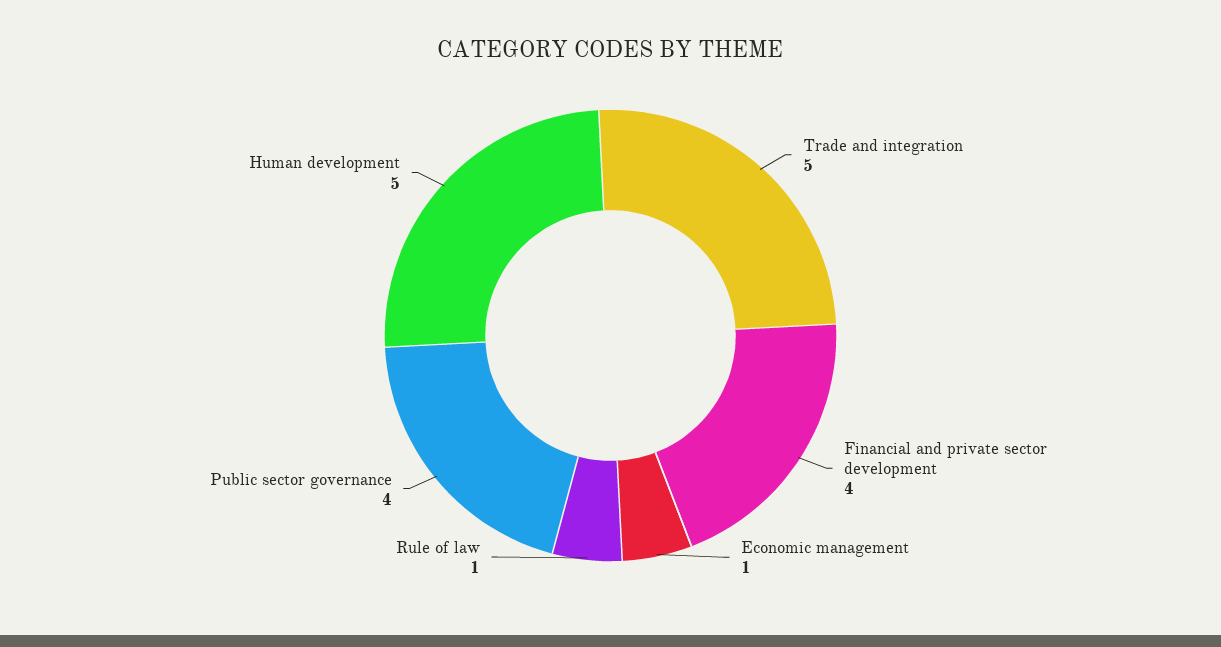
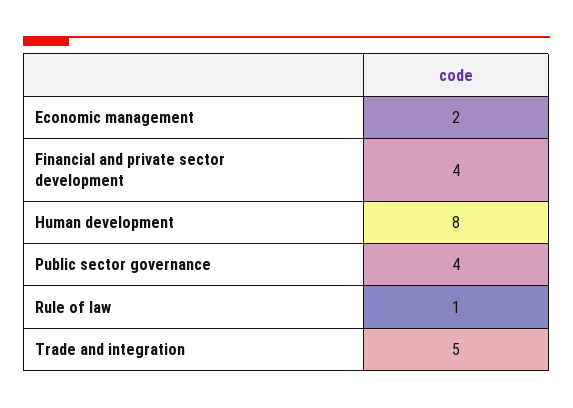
  {
    "Trade and integration": 5,
    "Financial and private sector development": 4,
-   "Economic management": 1,
+   "Economic management": 2,
    "Rule of law": 1,
    "Public sector governance": 4,
-   "Human development": 5
+   "Human development": 8
  }

